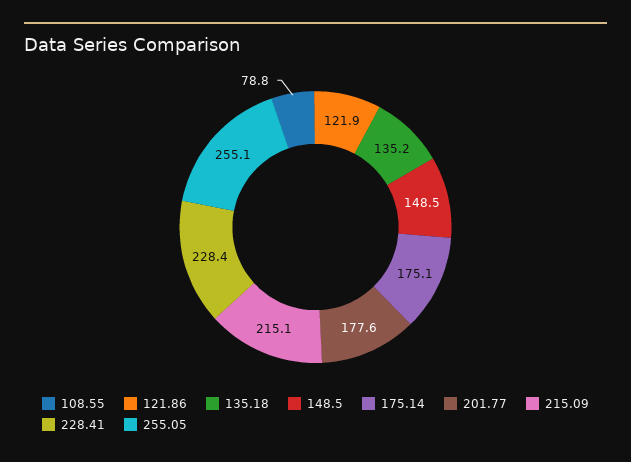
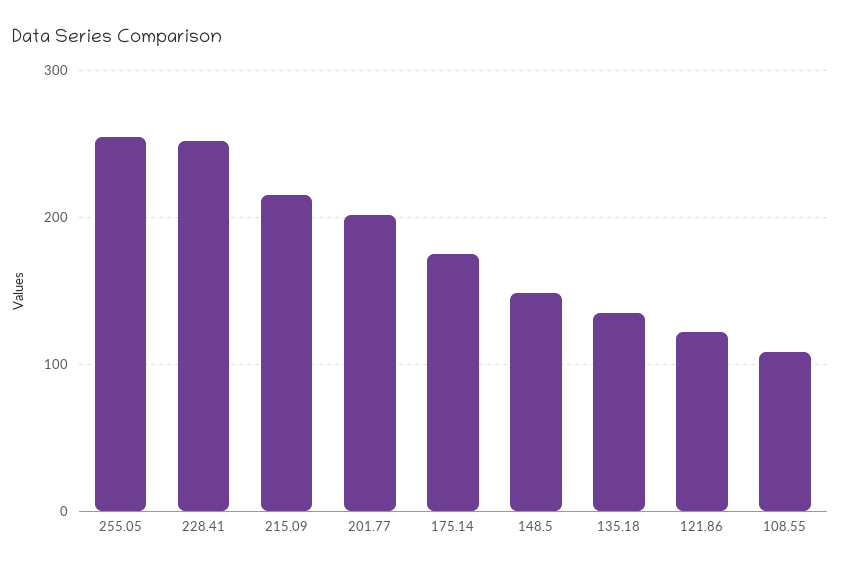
  {
-   "108.55": 78.8,
+   "108.55": 110,
    "121.86": 121.9,
    "135.18": 135.2,
    "148.5": 148.5,
    "175.14": 175.1,
-   "201.77": 177.6,
+   "201.77": 200,
    "215.09": 215.1,
-   "228.41": 228.4,
+   "228.41": 250,
    "255.05": 255.1
  }

